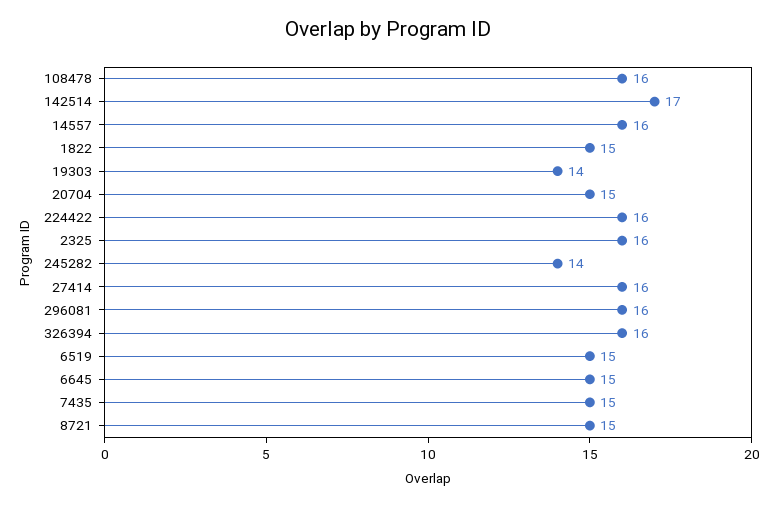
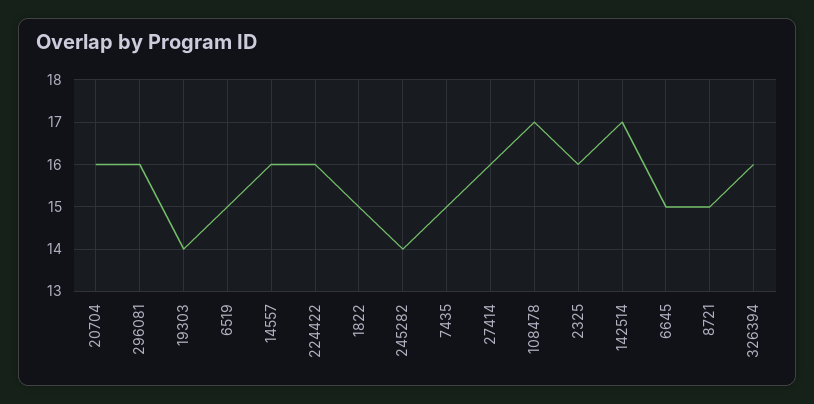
  {
-   "108478": 16,
+   "108478": 17,
    "142514": 17,
    "14557": 16,
    "1822": 15,
    "19303": 14,
-   "20704": 15,
+   "20704": 16,
    "224422": 16,
    "2325": 16,
    "245282": 14,
    "27414": 16,
    "296081": 16,
    "326394": 16,
    "6519": 15,
    "6645": 15,
    "7435": 15,
    "8721": 15
  }

